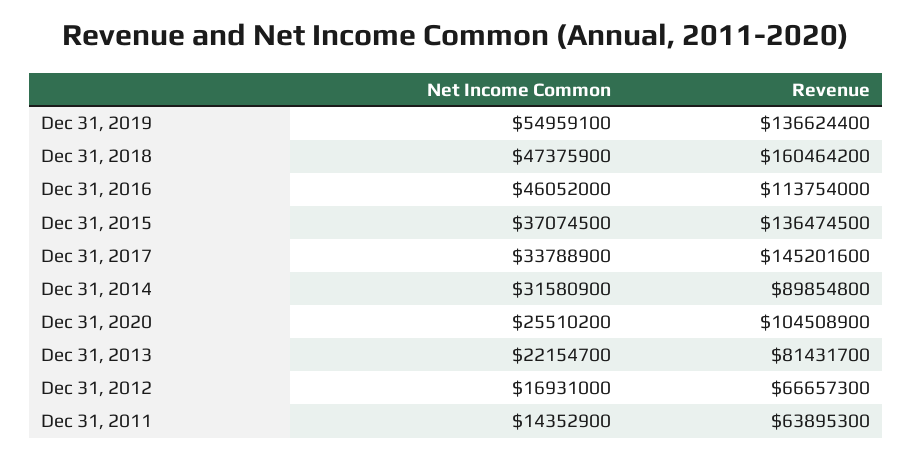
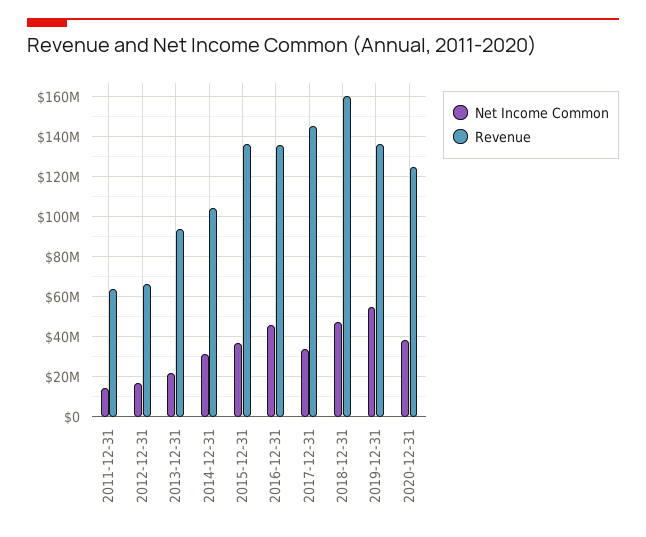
  {
    "Net Income Common": {
      "Dec 31, 2019": 54959100,
      "Dec 31, 2018": 47375900,
      "Dec 31, 2016": 46052000,
      "Dec 31, 2015": 37074500,
      "Dec 31, 2017": 33788900,
      "Dec 31, 2014": 31580900,
-     "Dec 31, 2020": 25510200,
+     "Dec 31, 2020": 40000000,
      "Dec 31, 2013": 22154700,
      "Dec 31, 2012": 16931000,
      "Dec 31, 2011": 14352900
    },
    "Revenue": {
      "Dec 31, 2019": 136624400,
      "Dec 31, 2018": 160464200,
-     "Dec 31, 2016": 113754000,
+     "Dec 31, 2016": 135000000,
      "Dec 31, 2015": 136474500,
      "Dec 31, 2017": 145201600,
-     "Dec 31, 2014": 89854800,
+     "Dec 31, 2014": 105000000,
-     "Dec 31, 2020": 104508900,
+     "Dec 31, 2020": 125000000,
-     "Dec 31, 2013": 81431700,
+     "Dec 31, 2013": 95000000,
      "Dec 31, 2012": 66657300,
      "Dec 31, 2011": 63895300
    }
  }

